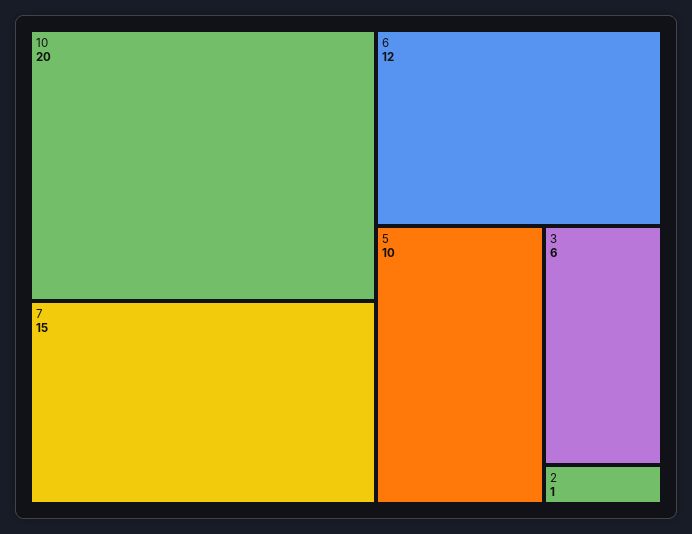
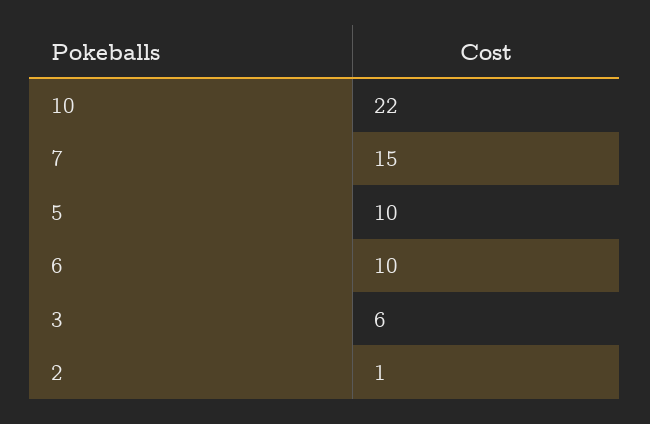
  {
-   "10": 20,
+   "10": 22,
    "7": 15,
-   "6": 12,
+   "6": 10,
    "5": 10,
    "3": 6,
    "2": 1
  }

